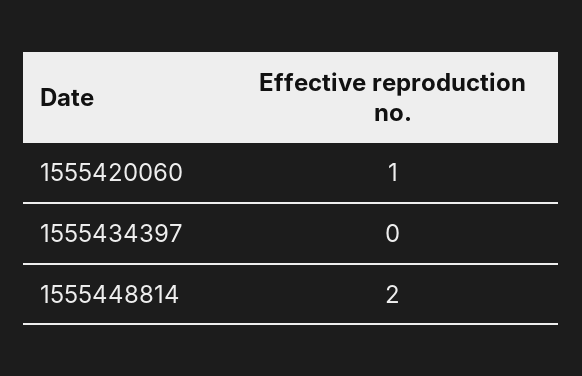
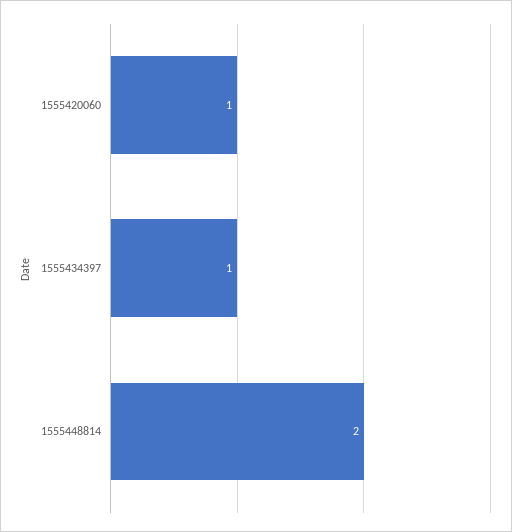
  {
    "1555420060": 1,
-   "1555434397": 0,
+   "1555434397": 1,
    "1555448814": 2
  }

